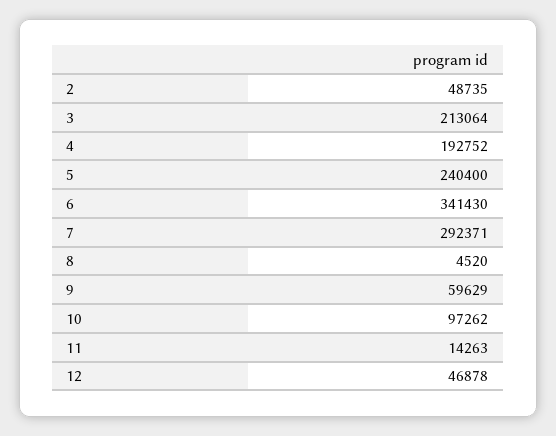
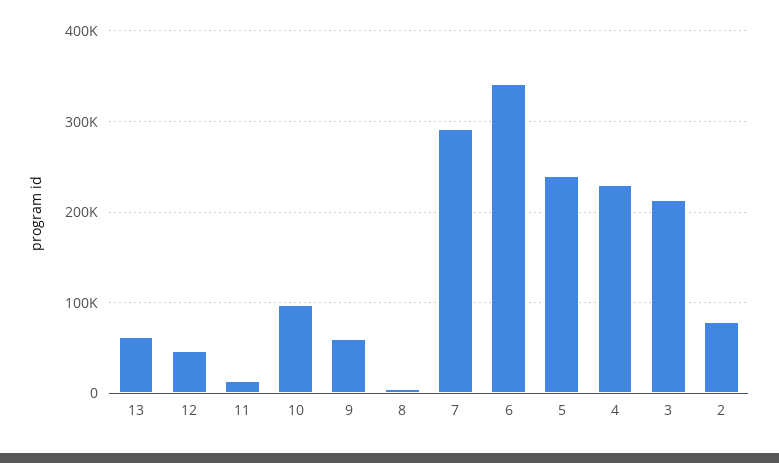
  {
-   "2": 48735,
+   "2": 80000,
    "3": 213064,
-   "4": 192752,
+   "4": 230000,
    "5": 240400,
    "6": 341430,
    "7": 292371,
    "8": 4520,
    "9": 59629,
    "10": 97262,
    "11": 14263,
-   "12": 46878
+   "12": 46878,
+   "13": 60000
  }

